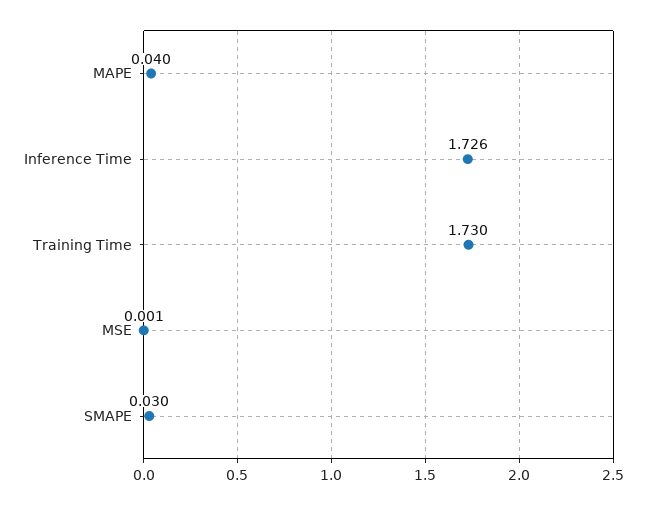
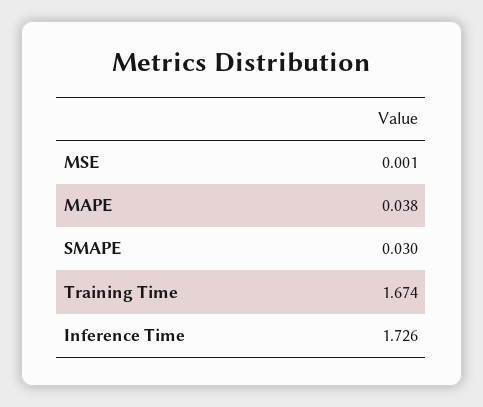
  {
-   "MAPE": 0.04,
+   "MAPE": 0.038,
    "Inference Time": 1.726,
-   "Training Time": 1.73,
+   "Training Time": 1.674,
    "MSE": 0.001,
    "SMAPE": 0.03
  }

